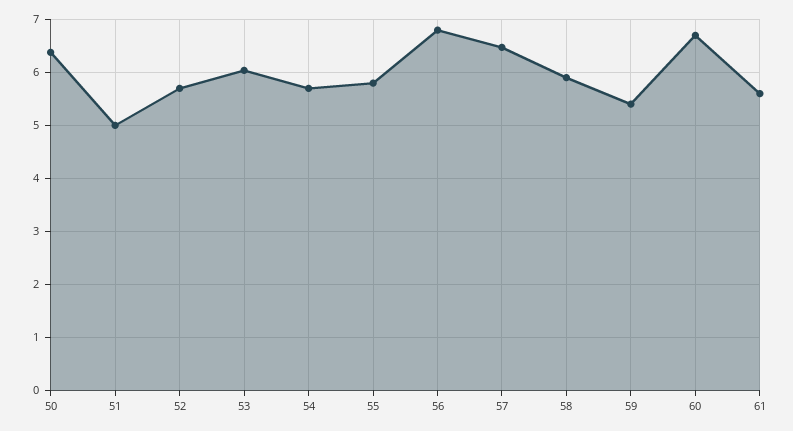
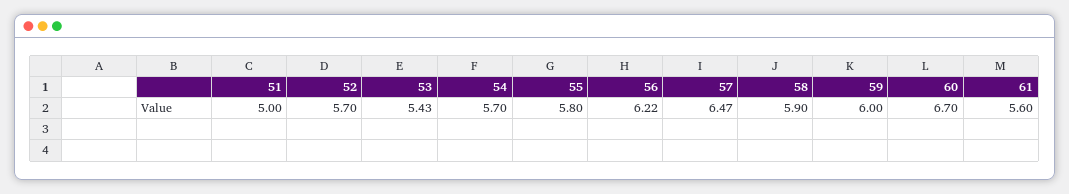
  {
-   "50": 6.4,
    "51": 5,
    "52": 5.7,
-   "53": 6,
+   "53": 5.43,
    "54": 5.7,
    "55": 5.8,
-   "56": 6.8,
+   "56": 6.22,
    "57": 6.47,
    "58": 5.9,
-   "59": 5.4,
+   "59": 6,
    "60": 6.7,
    "61": 5.6
  }

